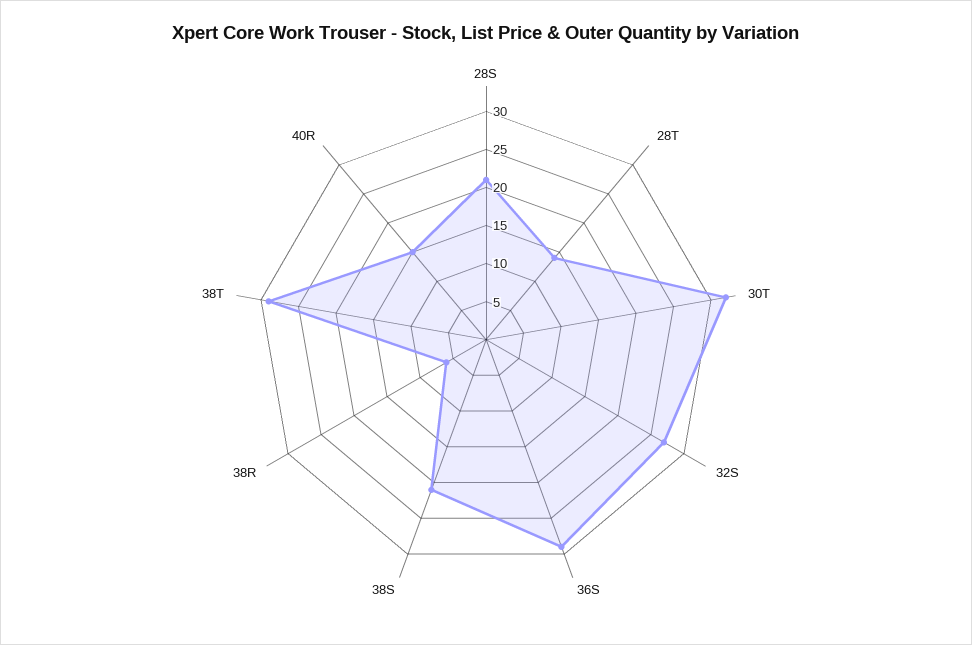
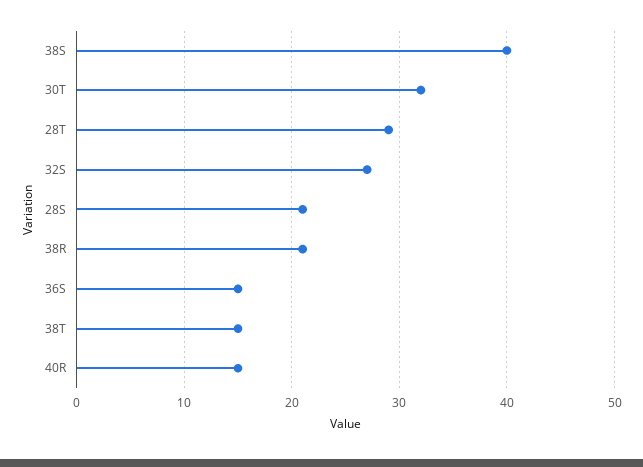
  {
    "28S": 21,
-   "28T": 15,
+   "28T": 29,
    "30T": 32,
    "32S": 27,
-   "36S": 30,
+   "36S": 15,
-   "38S": 20,
+   "38S": 40,
-   "38R": 5,
+   "38R": 21,
-   "38T": 30,
+   "38T": 15,
    "40R": 15
  }

